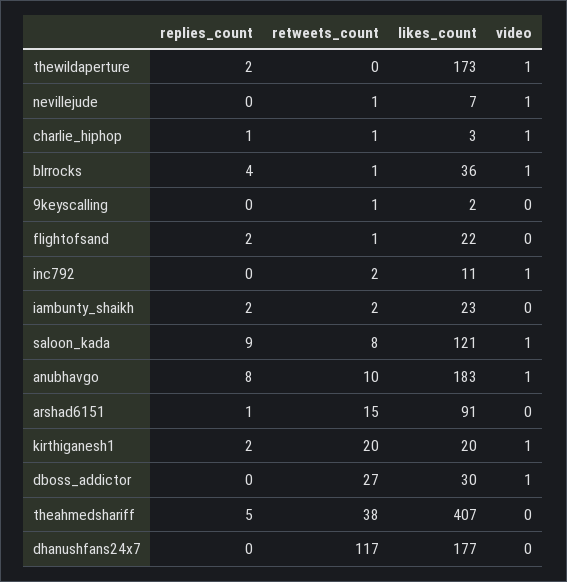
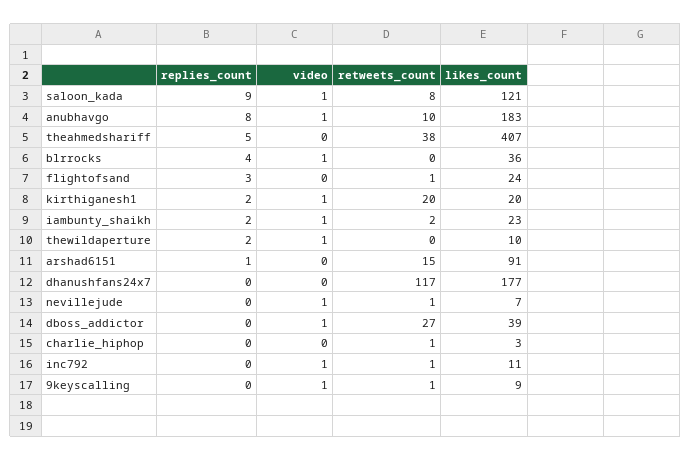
  {
    "replies_count": {
      "thewildaperture": 2,
      "nevillejude": 0,
-     "charlie_hiphop": 1,
+     "charlie_hiphop": 0,
      "blrrocks": 4,
      "9keyscalling": 0,
-     "flightofsand": 2,
+     "flightofsand": 3,
      "inc792": 0,
      "iambunty_shaikh": 2,
      "saloon_kada": 9,
      "anubhavgo": 8,
      "arshad6151": 1,
      "kirthiganesh1": 2,
      "dboss_addictor": 0,
      "theahmedshariff": 5,
      "dhanushfans24x7": 0
    },
    "retweets_count": {
      "thewildaperture": 0,
      "nevillejude": 1,
      "charlie_hiphop": 1,
-     "blrrocks": 1,
+     "blrrocks": 0,
      "9keyscalling": 1,
      "flightofsand": 1,
-     "inc792": 2,
+     "inc792": 1,
      "iambunty_shaikh": 2,
      "saloon_kada": 8,
      "anubhavgo": 10,
      "arshad6151": 15,
      "kirthiganesh1": 20,
      "dboss_addictor": 27,
      "theahmedshariff": 38,
      "dhanushfans24x7": 117
    },
    "likes_count": {
-     "thewildaperture": 173,
+     "thewildaperture": 10,
      "nevillejude": 7,
      "charlie_hiphop": 3,
      "blrrocks": 36,
-     "9keyscalling": 2,
+     "9keyscalling": 9,
-     "flightofsand": 22,
+     "flightofsand": 24,
      "inc792": 11,
      "iambunty_shaikh": 23,
      "saloon_kada": 121,
      "anubhavgo": 183,
      "arshad6151": 91,
      "kirthiganesh1": 20,
-     "dboss_addictor": 30,
+     "dboss_addictor": 39,
      "theahmedshariff": 407,
      "dhanushfans24x7": 177
    },
    "video": {
      "thewildaperture": 1,
      "nevillejude": 1,
-     "charlie_hiphop": 1,
+     "charlie_hiphop": 0,
      "blrrocks": 1,
-     "9keyscalling": 0,
+     "9keyscalling": 1,
      "flightofsand": 0,
      "inc792": 1,
-     "iambunty_shaikh": 0,
+     "iambunty_shaikh": 1,
      "saloon_kada": 1,
      "anubhavgo": 1,
      "arshad6151": 0,
      "kirthiganesh1": 1,
      "dboss_addictor": 1,
      "theahmedshariff": 0,
      "dhanushfans24x7": 0
    }
  }

